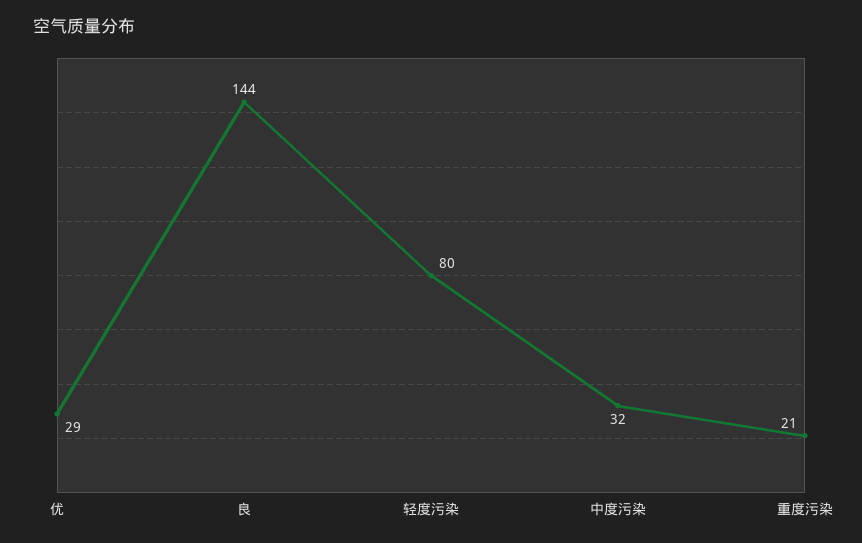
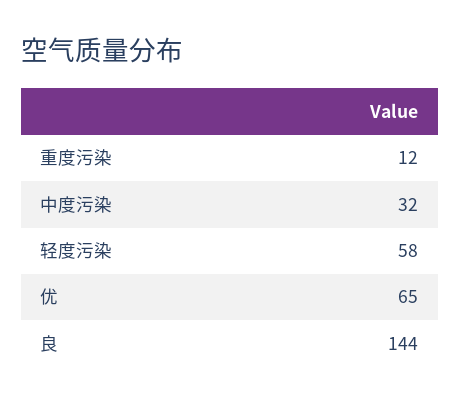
  {
-   "优": 29,
+   "优": 65,
    "良": 144,
-   "轻度污染": 80,
+   "轻度污染": 58,
    "中度污染": 32,
-   "重度污染": 21
+   "重度污染": 12
  }

